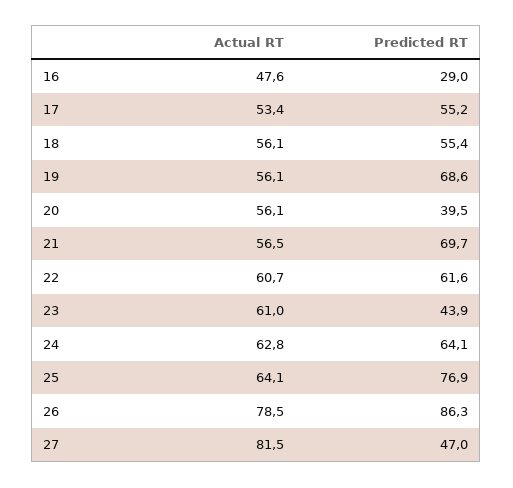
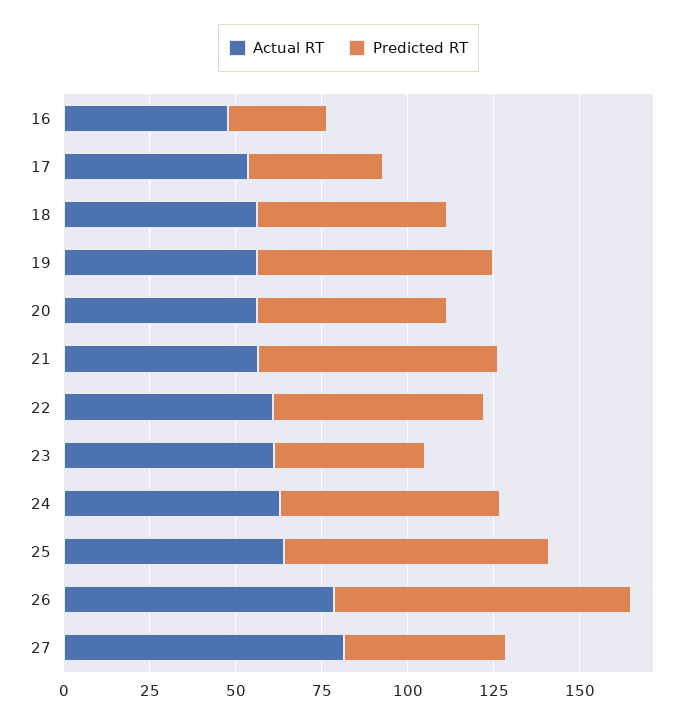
  {
    "Actual RT": {
      "16": 47.6,
      "17": 53.4,
      "18": 56.1,
      "19": 56.1,
      "20": 56.1,
      "21": 56.5,
      "22": 60.7,
      "23": 61,
      "24": 62.8,
      "25": 64.1,
      "26": 78.5,
      "27": 81.5
    },
    "Predicted RT": {
      "16": 29,
-     "17": 55.2,
+     "17": 40,
      "18": 55.4,
      "19": 68.6,
-     "20": 39.5,
+     "20": 55,
      "21": 69.7,
      "22": 61.6,
      "23": 43.9,
      "24": 64.1,
      "25": 76.9,
      "26": 86.3,
      "27": 47
    }
  }

